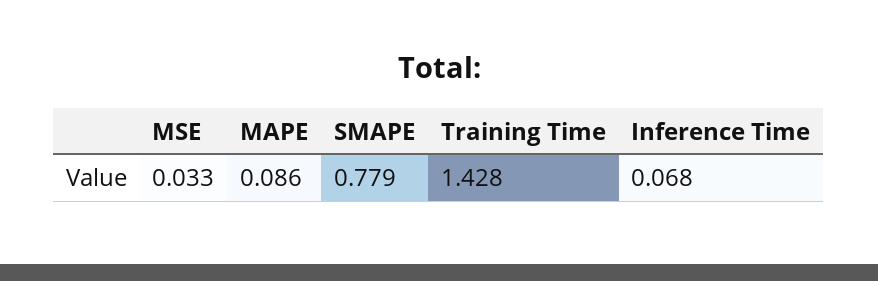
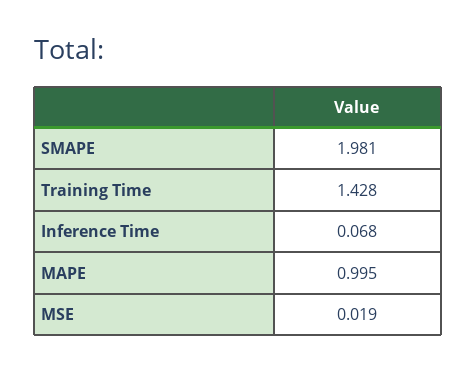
  {
-   "MSE": 0.033,
+   "MSE": 0.019,
-   "MAPE": 0.086,
+   "MAPE": 0.995,
-   "SMAPE": 0.779,
+   "SMAPE": 1.981,
    "Training Time": 1.428,
    "Inference Time": 0.068
  }

